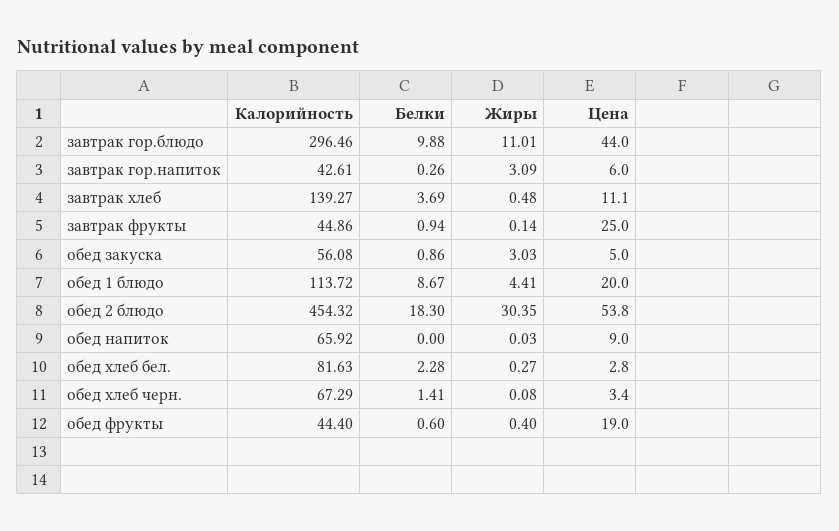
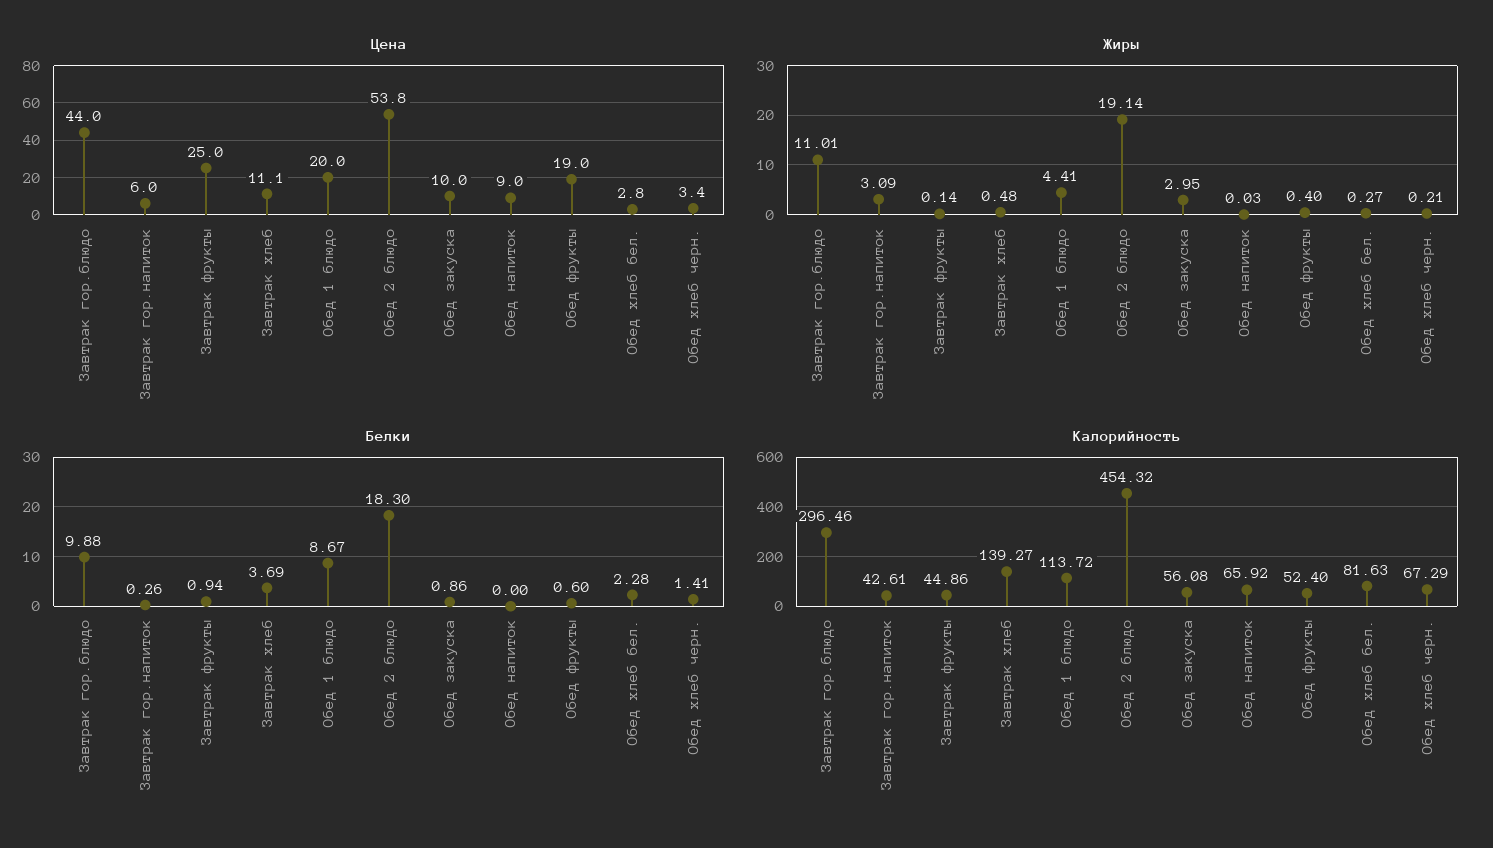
  {
    "Калорийность": {
      "завтрак гор.блюдо": 296.46,
      "завтрак гор.напиток": 42.61,
      "завтрак хлеб": 139.27,
      "завтрак фрукты": 44.86,
      "обед закуска": 56.08,
      "обед 1 блюдо": 113.72,
      "обед 2 блюдо": 454.32,
      "обед напиток": 65.92,
      "обед хлеб бел.": 81.63,
      "обед хлеб черн.": 67.29,
-     "обед фрукты": 44.4
+     "обед фрукты": 52.4
    },
    "Белки": {
      "завтрак гор.блюдо": 9.88,
      "завтрак гор.напиток": 0.26,
      "завтрак хлеб": 3.69,
      "завтрак фрукты": 0.94,
      "обед закуска": 0.86,
      "обед 1 блюдо": 8.67,
      "обед 2 блюдо": 18.3,
      "обед напиток": 0,
      "обед хлеб бел.": 2.28,
      "обед хлеб черн.": 1.41,
      "обед фрукты": 0.6
    },
    "Жиры": {
      "завтрак гор.блюдо": 11.01,
      "завтрак гор.напиток": 3.09,
      "завтрак хлеб": 0.48,
      "завтрак фрукты": 0.14,
-     "обед закуска": 3.03,
+     "обед закуска": 2.95,
      "обед 1 блюдо": 4.41,
-     "обед 2 блюдо": 30.35,
+     "обед 2 блюдо": 19.14,
      "обед напиток": 0.03,
      "обед хлеб бел.": 0.27,
-     "обед хлеб черн.": 0.08,
+     "обед хлеб черн.": 0.21,
      "обед фрукты": 0.4
    },
    "Цена": {
      "завтрак гор.блюдо": 44,
      "завтрак гор.напиток": 6,
      "завтрак хлеб": 11.1,
      "завтрак фрукты": 25,
-     "обед закуска": 5,
+     "обед закуска": 10,
      "обед 1 блюдо": 20,
      "обед 2 блюдо": 53.8,
      "обед напиток": 9,
      "обед хлеб бел.": 2.8,
      "обед хлеб черн.": 3.4,
      "обед фрукты": 19
    }
  }

